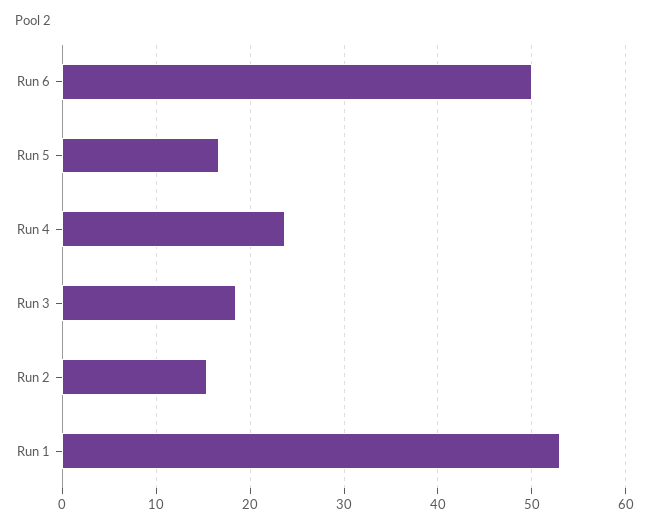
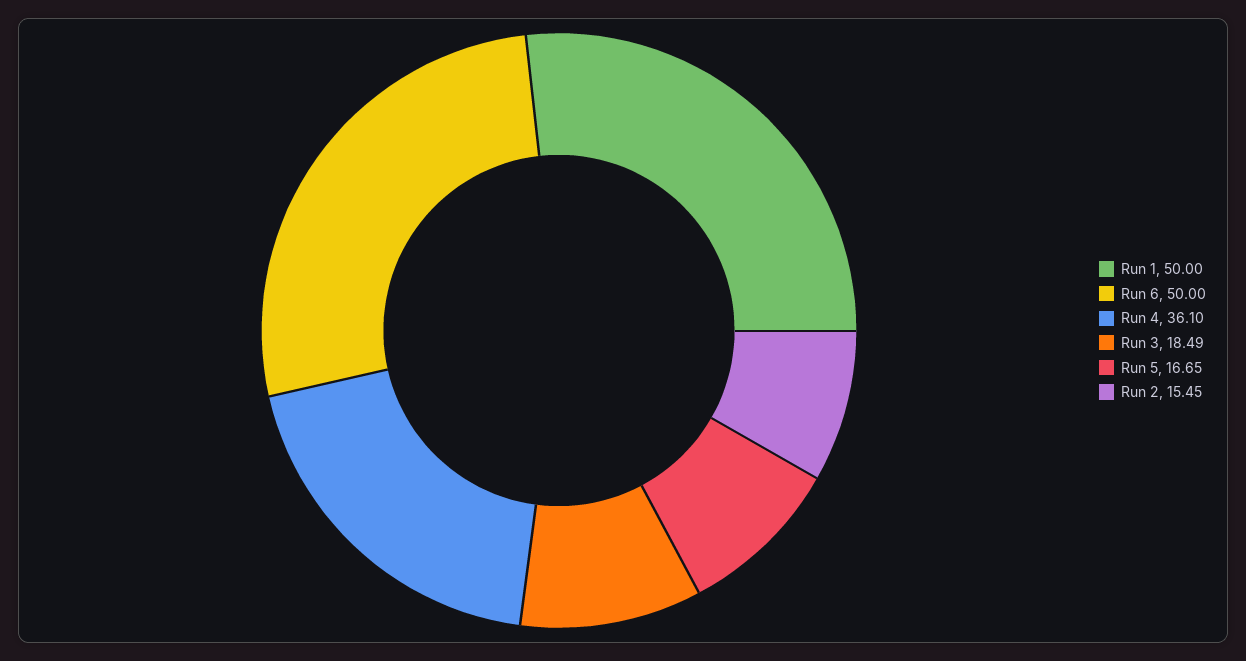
  {
    "Run 6": 50,
    "Run 5": 16.65,
-   "Run 4": 24,
+   "Run 4": 36.1,
    "Run 3": 18.49,
    "Run 2": 15.45,
-   "Run 1": 53
+   "Run 1": 50
  }

